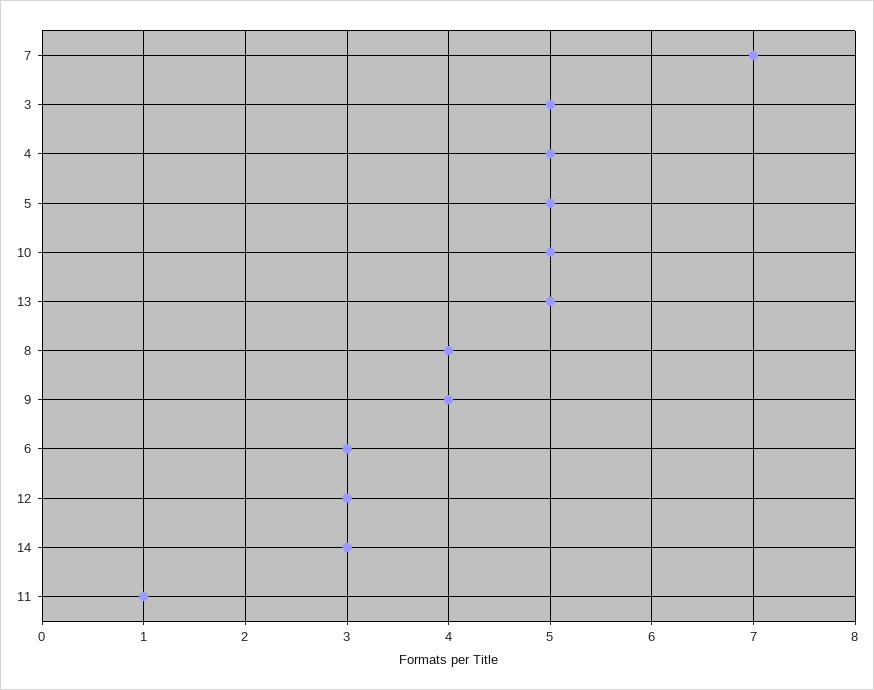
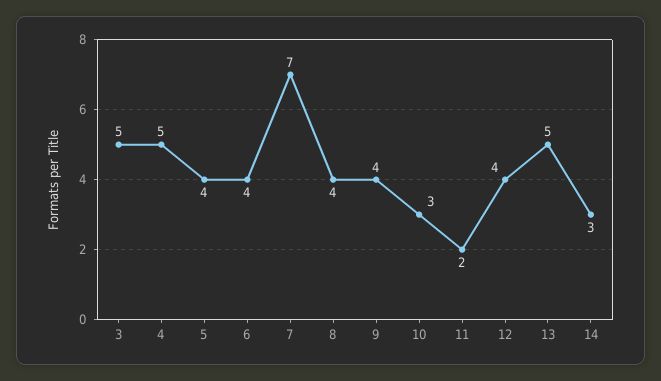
  {
    "7": 7,
    "3": 5,
    "4": 5,
-   "5": 5,
+   "5": 4,
-   "10": 5,
+   "10": 3,
    "13": 5,
    "8": 4,
    "9": 4,
-   "6": 3,
+   "6": 4,
-   "12": 3,
+   "12": 4,
    "14": 3,
-   "11": 1
+   "11": 2
  }

